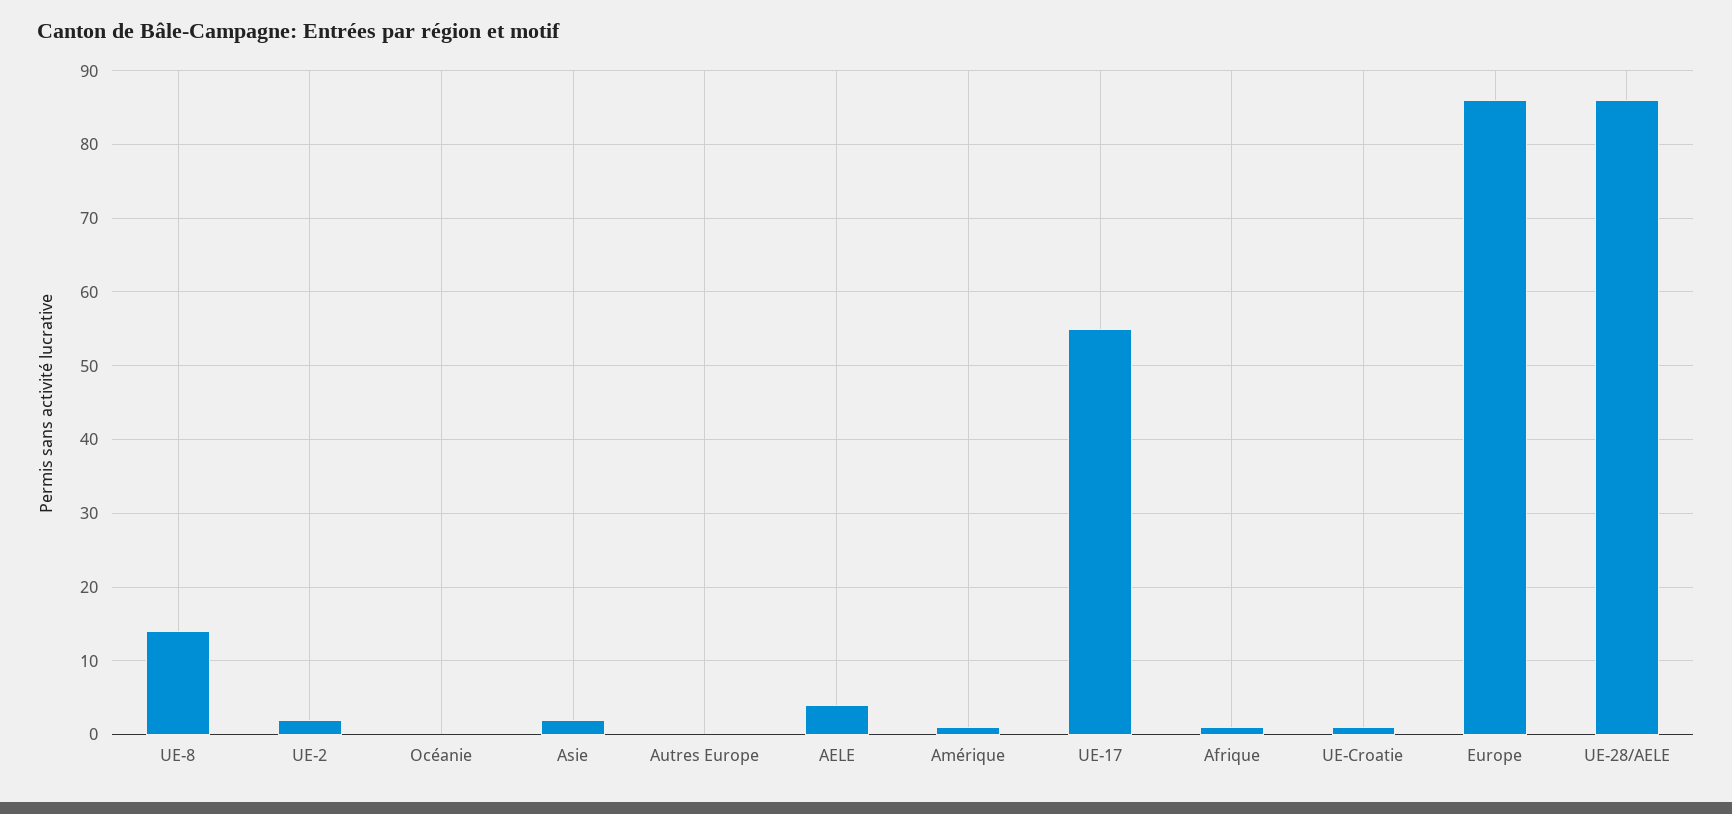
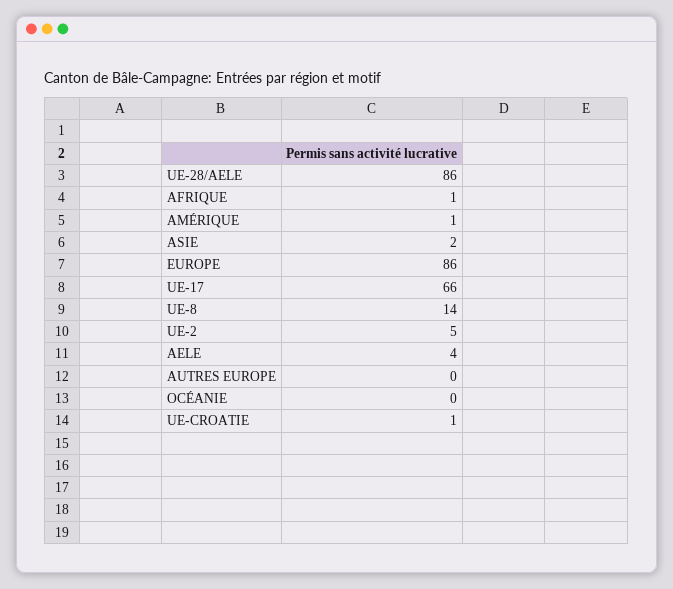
  {
    "UE-8": 14,
-   "UE-2": 2,
+   "UE-2": 5,
    "Océanie": 0,
    "Asie": 2,
    "Autres Europe": 0,
    "AELE": 4,
    "Amérique": 1,
-   "UE-17": 55,
+   "UE-17": 66,
    "Afrique": 1,
    "UE-Croatie": 1,
    "Europe": 86,
    "UE-28/AELE": 86
  }

